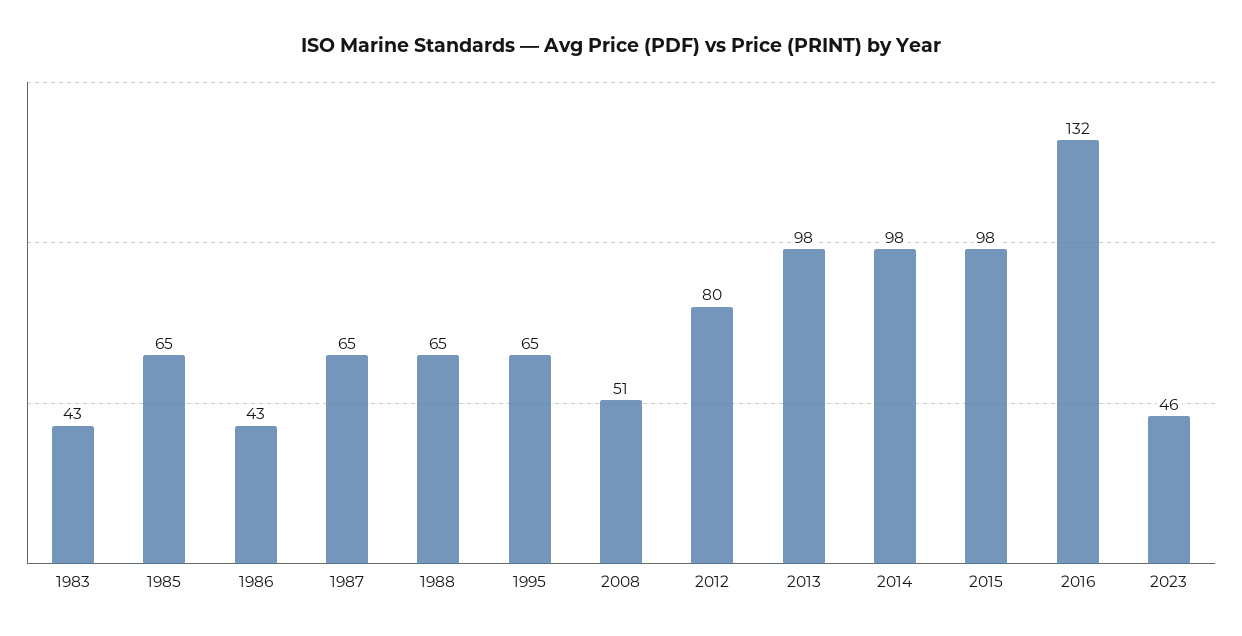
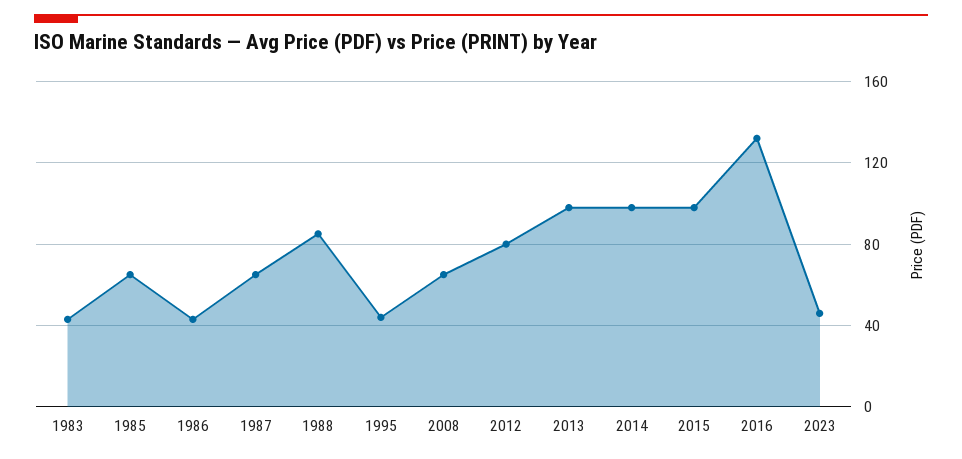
  {
    "1983": 43,
    "1985": 65,
    "1986": 43,
    "1987": 65,
-   "1988": 65,
+   "1988": 85,
-   "1995": 65,
+   "1995": 45,
-   "2008": 51,
+   "2008": 65,
    "2012": 80,
    "2013": 98,
    "2014": 98,
    "2015": 98,
    "2016": 132,
    "2023": 46
  }

